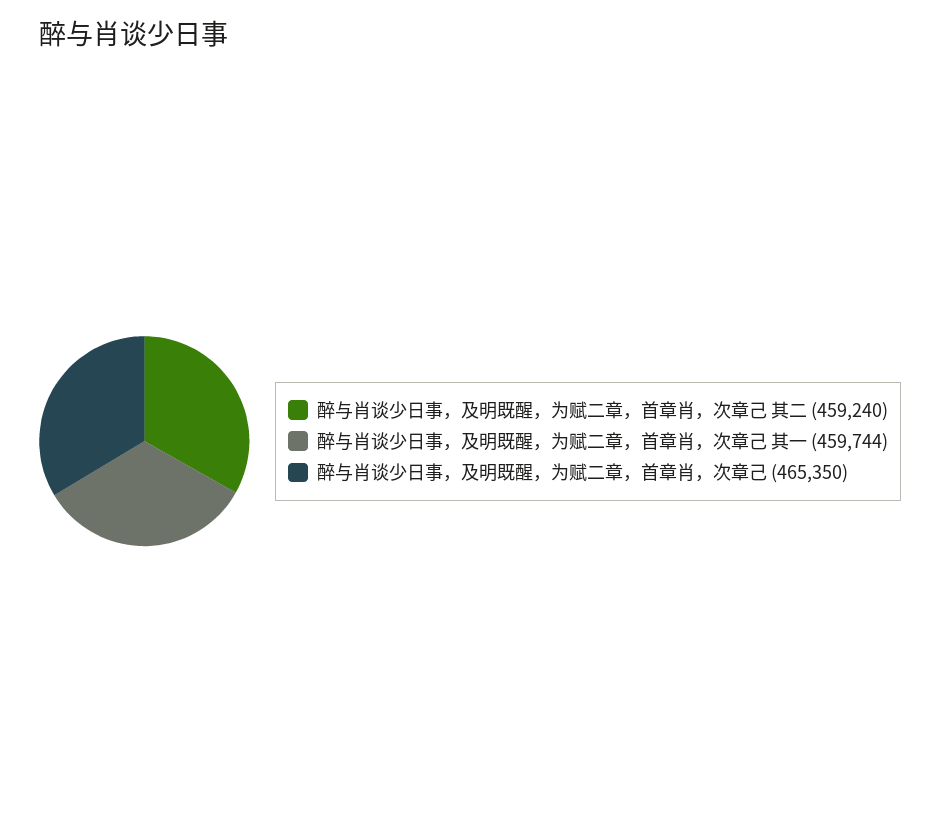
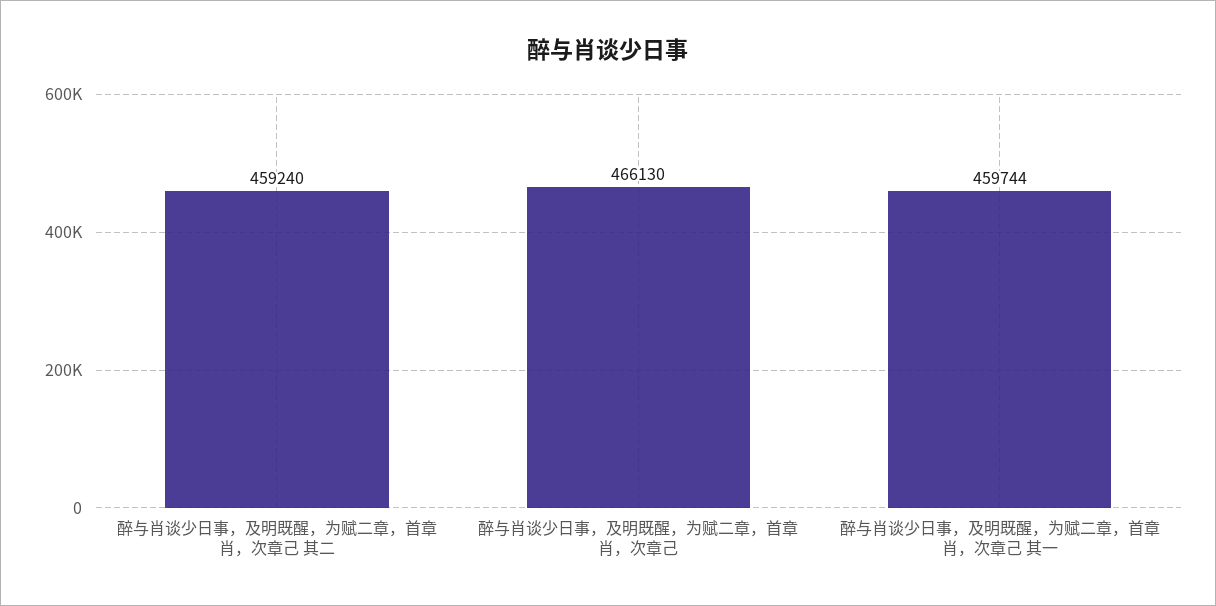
  {
    "醉与肖谈少日事，及明既醒，为赋二章，首章肖，次章己 其二": 459240,
    "醉与肖谈少日事，及明既醒，为赋二章，首章肖，次章己 其一": 459744,
-   "醉与肖谈少日事，及明既醒，为赋二章，首章肖，次章己": 465350
+   "醉与肖谈少日事，及明既醒，为赋二章，首章肖，次章己": 466130
  }

